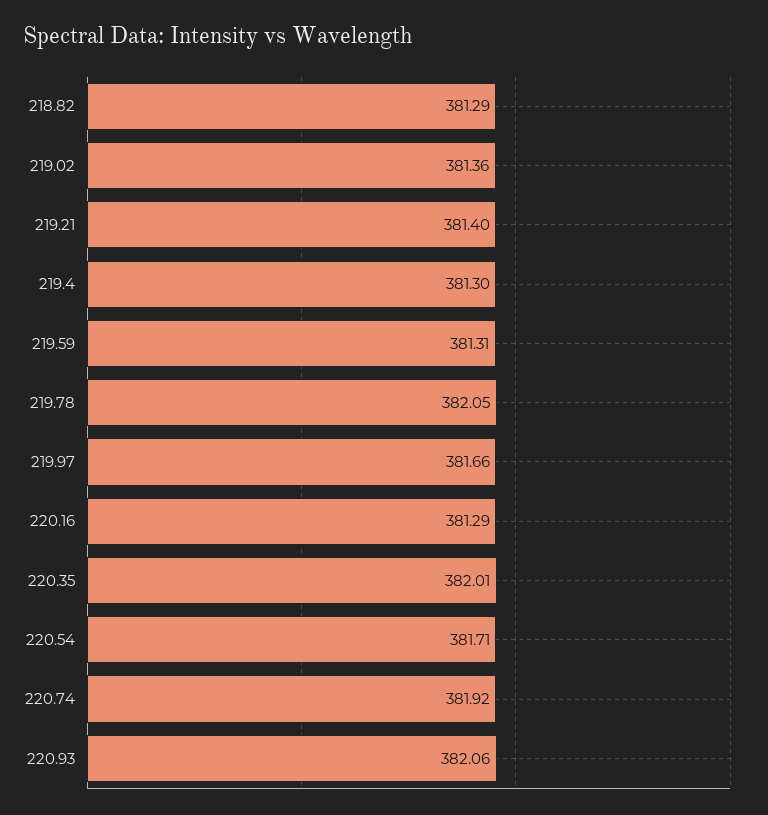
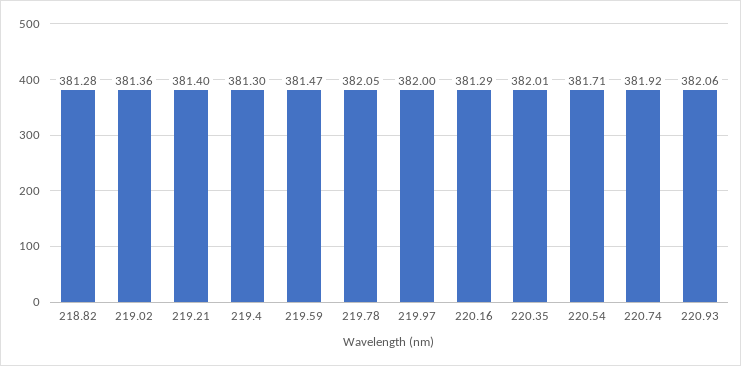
  {
-   "218.82": 381.29,
+   "218.82": 381.28,
    "219.02": 381.36,
    "219.21": 381.4,
    "219.4": 381.3,
-   "219.59": 381.31,
+   "219.59": 381.47,
    "219.78": 382.05,
-   "219.97": 381.66,
+   "219.97": 382,
    "220.16": 381.29,
    "220.35": 382.01,
    "220.54": 381.71,
    "220.74": 381.92,
    "220.93": 382.06
  }

